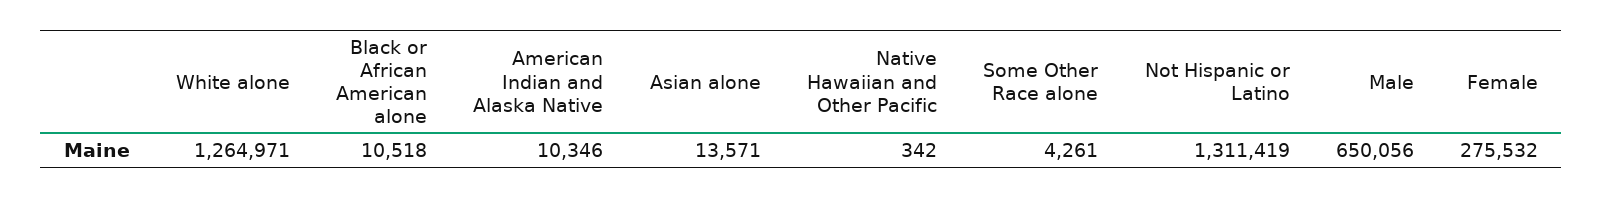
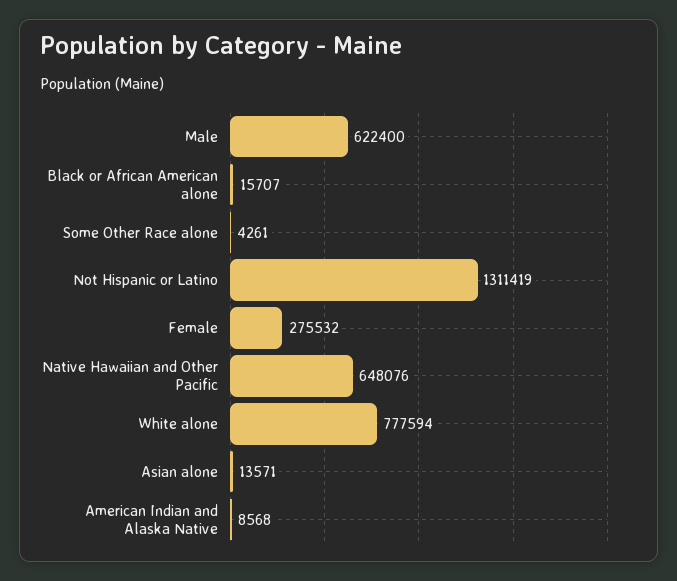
  {
-   "White alone": 1264971,
+   "White alone": 777594,
-   "Black or African American alone": 10518,
+   "Black or African American alone": 15707,
-   "American Indian and Alaska Native": 10346,
+   "American Indian and Alaska Native": 8568,
    "Asian alone": 13571,
-   "Native Hawaiian and Other Pacific": 342,
+   "Native Hawaiian and Other Pacific": 648076,
    "Some Other Race alone": 4261,
    "Not Hispanic or Latino": 1311419,
-   "Male": 650056,
+   "Male": 622400,
    "Female": 275532
  }

